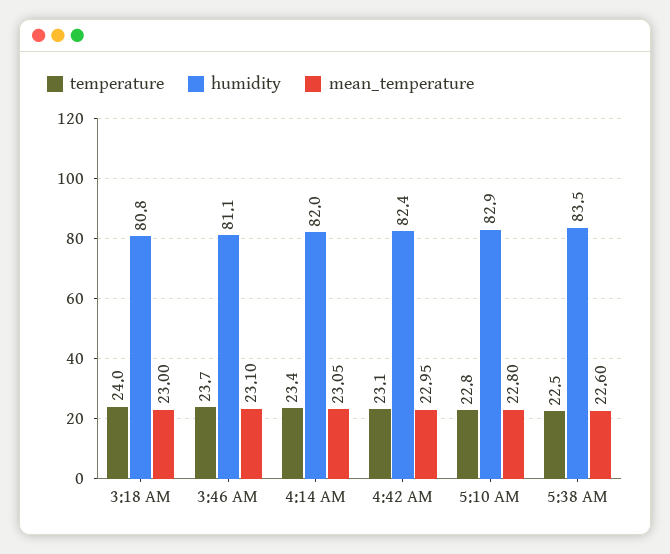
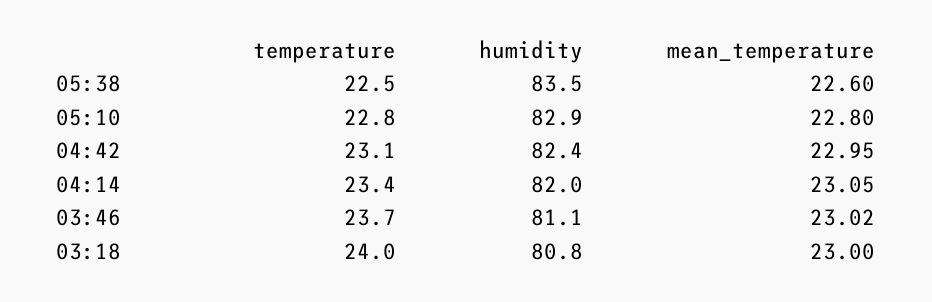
  {
    "temperature": {
      "3:18 AM": 24,
      "3:46 AM": 23.7,
      "4:14 AM": 23.4,
      "4:42 AM": 23.1,
      "5:10 AM": 22.8,
      "5:38 AM": 22.5
    },
    "humidity": {
      "3:18 AM": 80.8,
      "3:46 AM": 81.1,
      "4:14 AM": 82,
      "4:42 AM": 82.4,
      "5:10 AM": 82.9,
      "5:38 AM": 83.5
    },
    "mean_temperature": {
      "3:18 AM": 23,
-     "3:46 AM": 23.1,
+     "3:46 AM": 23.02,
      "4:14 AM": 23.05,
      "4:42 AM": 22.95,
      "5:10 AM": 22.8,
      "5:38 AM": 22.6
    }
  }

